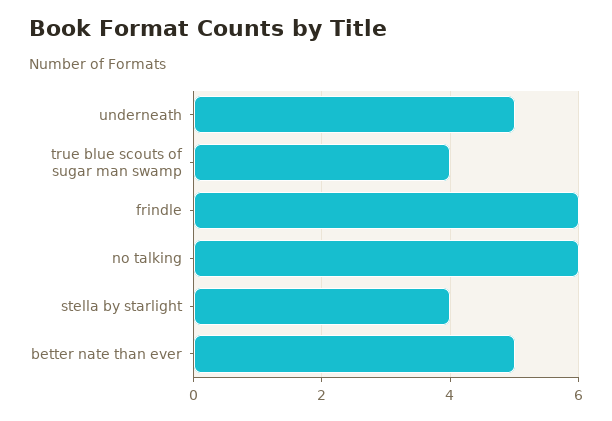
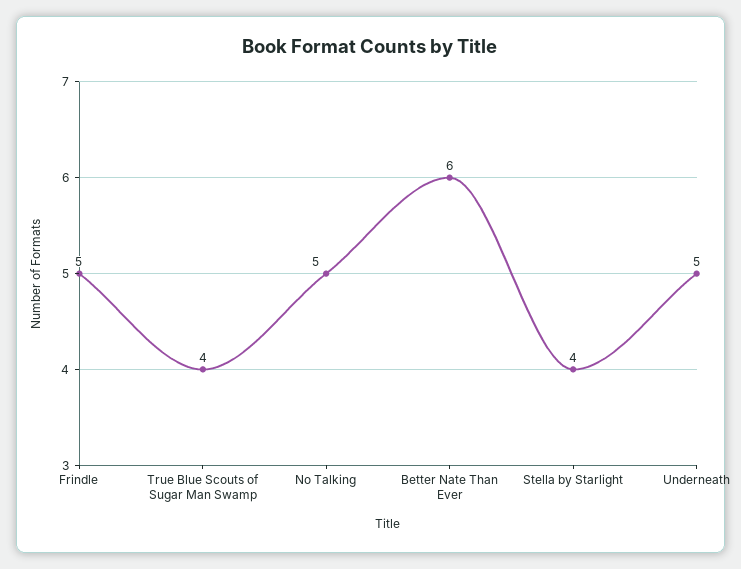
  {
    "underneath": 5,
    "true blue scouts of sugar man swamp": 4,
-   "frindle": 6,
+   "frindle": 5,
-   "no talking": 6,
+   "no talking": 5,
    "stella by starlight": 4,
-   "better nate than ever": 5
+   "better nate than ever": 6
  }

